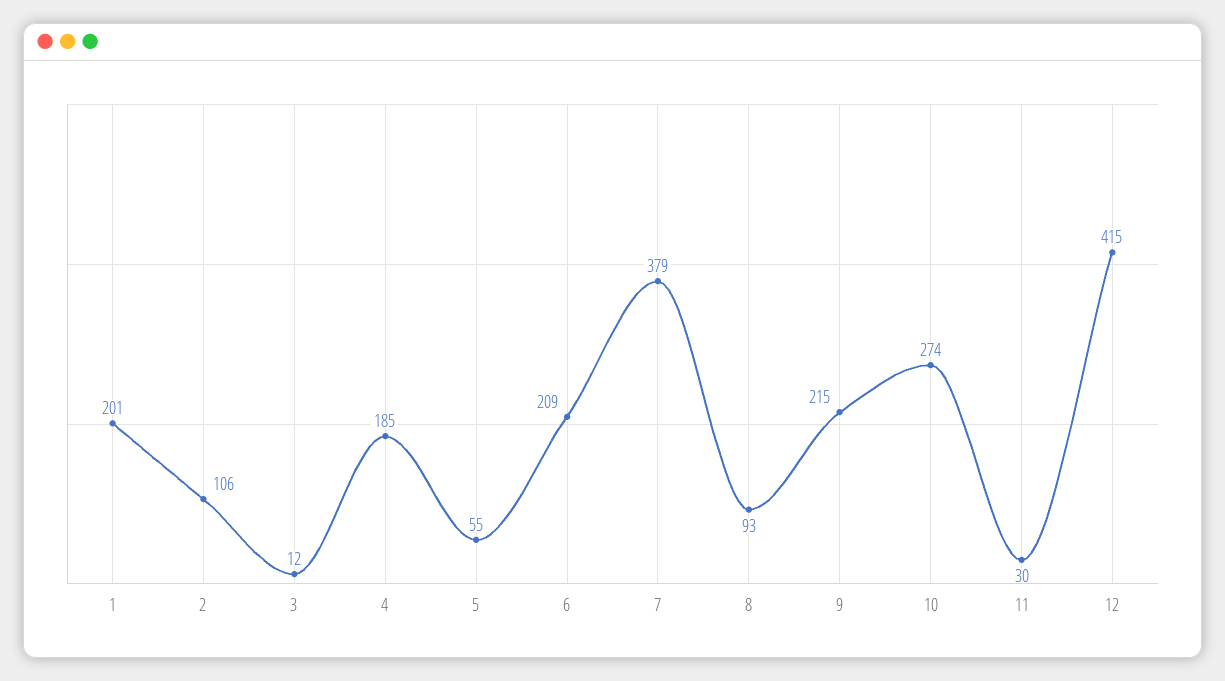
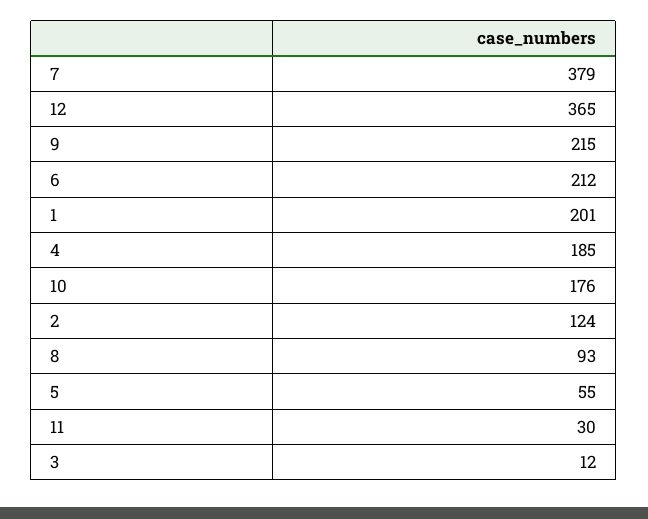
  {
    "1": 201,
-   "2": 106,
+   "2": 124,
    "3": 12,
    "4": 185,
    "5": 55,
-   "6": 209,
+   "6": 212,
    "7": 379,
    "8": 93,
    "9": 215,
-   "10": 274,
+   "10": 176,
    "11": 30,
-   "12": 415
+   "12": 365
  }

